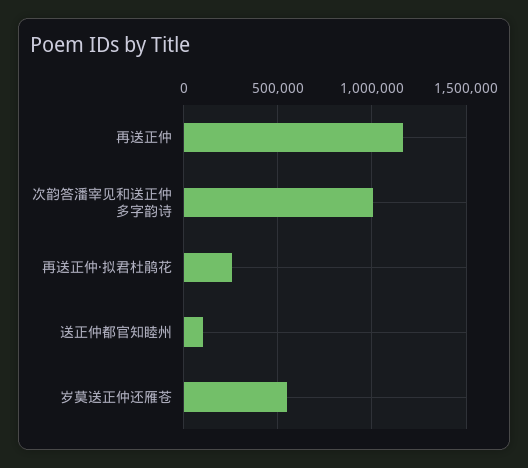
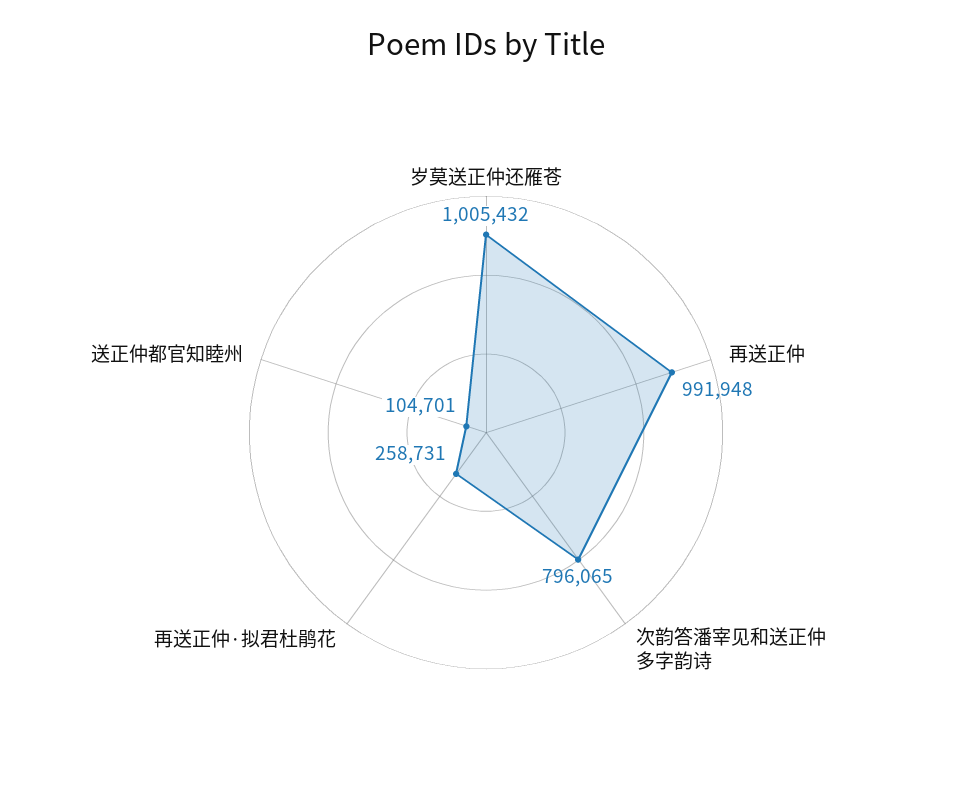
  {
-   "再送正仲": 1150000,
+   "再送正仲": 991948,
-   "次韵答潘宰见和送正仲多字韵诗": 1000000,
+   "次韵答潘宰见和送正仲多字韵诗": 796065,
    "再送正仲·拟君杜鹃花": 258731,
    "送正仲都官知睦州": 104701,
-   "岁莫送正仲还雁苍": 550000
+   "岁莫送正仲还雁苍": 1005432
  }

